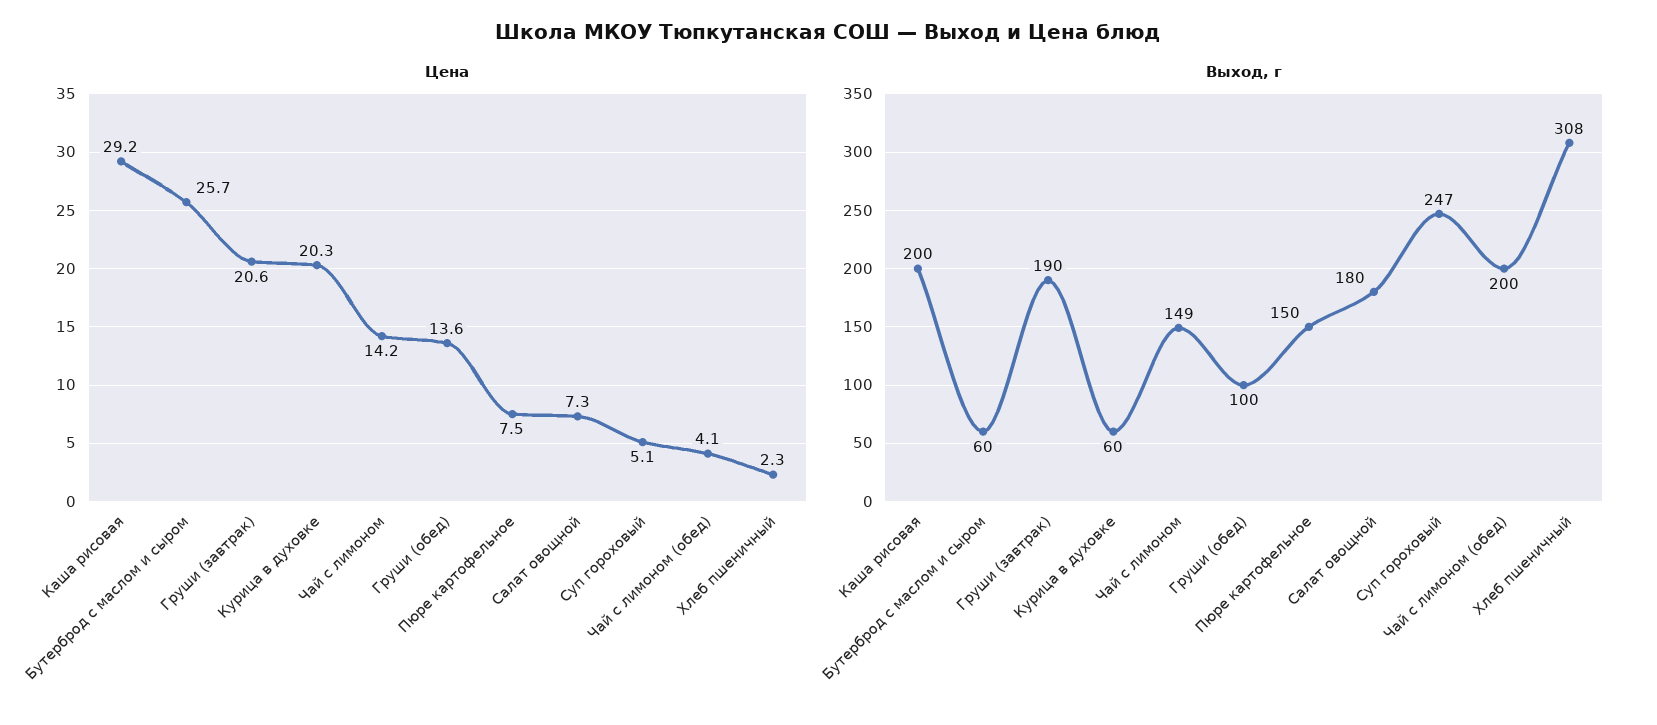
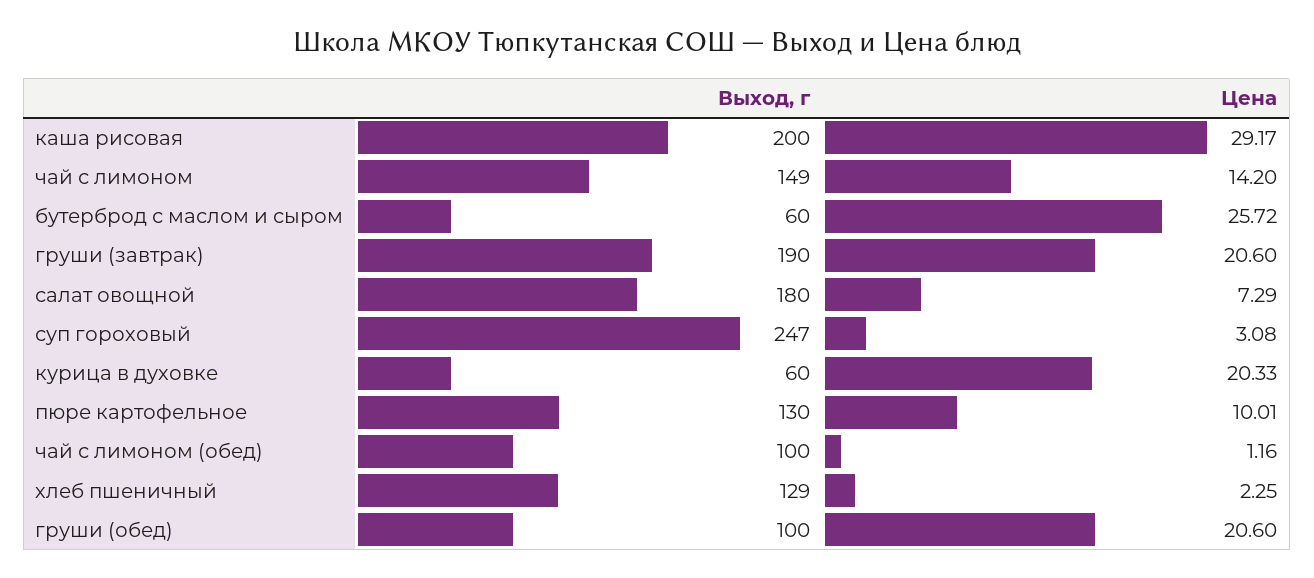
  {
    "Цена": {
      "Каша рисовая": 29.17,
      "Бутерброд с маслом и сыром": 25.72,
      "Груши (завтрак)": 20.6,
      "Курица в духовке": 20.33,
      "Чай с лимоном": 14.2,
-     "Груши (обед)": 13.6,
+     "Груши (обед)": 20.6,
-     "Пюре картофельное": 7.5,
+     "Пюре картофельное": 10.01,
      "Салат овощной": 7.29,
-     "Суп гороховый": 5.1,
+     "Суп гороховый": 3.08,
-     "Чай с лимоном (обед)": 4.1,
+     "Чай с лимоном (обед)": 1.16,
      "Хлеб пшеничный": 2.25
    },
    "Выход, г": {
      "Каша рисовая": 200,
      "Бутерброд с маслом и сыром": 60,
      "Груши (завтрак)": 190,
      "Курица в духовке": 60,
      "Чай с лимоном": 149,
      "Груши (обед)": 100,
-     "Пюре картофельное": 150,
+     "Пюре картофельное": 130,
      "Салат овощной": 180,
      "Суп гороховый": 247,
-     "Чай с лимоном (обед)": 200,
+     "Чай с лимоном (обед)": 100,
-     "Хлеб пшеничный": 308
+     "Хлеб пшеничный": 129
    }
  }

